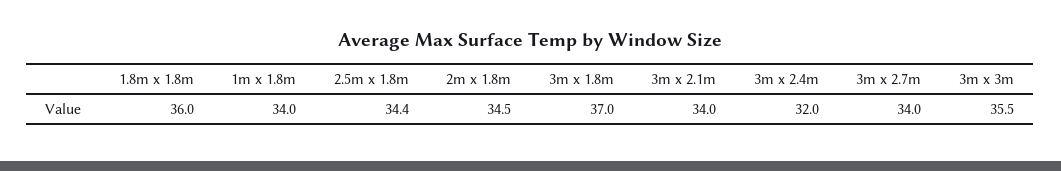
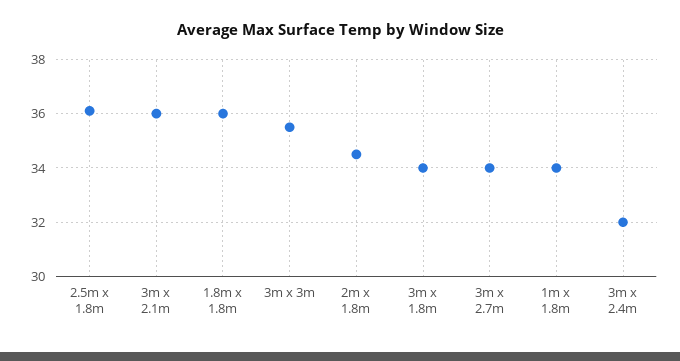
  {
    "1.8m x 1.8m": 36,
    "1m x 1.8m": 34,
-   "2.5m x 1.8m": 34.4,
+   "2.5m x 1.8m": 36,
    "2m x 1.8m": 34.5,
-   "3m x 1.8m": 37,
+   "3m x 1.8m": 34,
-   "3m x 2.1m": 34,
+   "3m x 2.1m": 36,
    "3m x 2.4m": 32,
    "3m x 2.7m": 34,
    "3m x 3m": 35.5
  }

